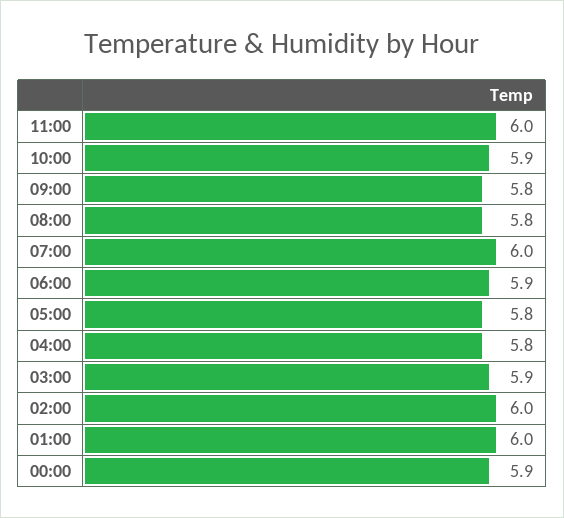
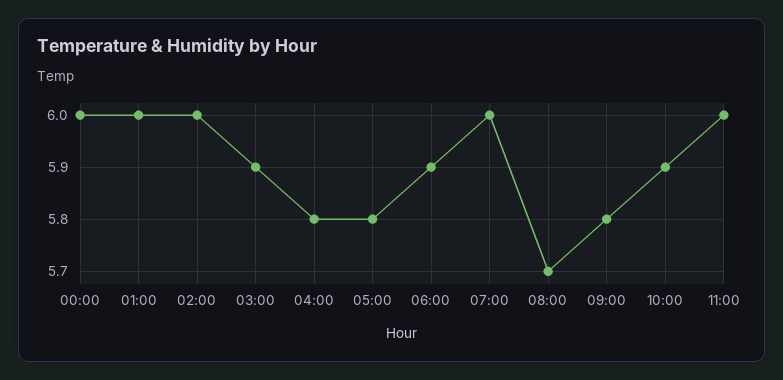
  {
    "11:00": 6,
    "10:00": 5.9,
    "09:00": 5.8,
-   "08:00": 5.8,
+   "08:00": 5.7,
    "07:00": 6,
    "06:00": 5.9,
    "05:00": 5.8,
    "04:00": 5.8,
    "03:00": 5.9,
    "02:00": 6,
    "01:00": 6,
-   "00:00": 5.9
+   "00:00": 6
  }

